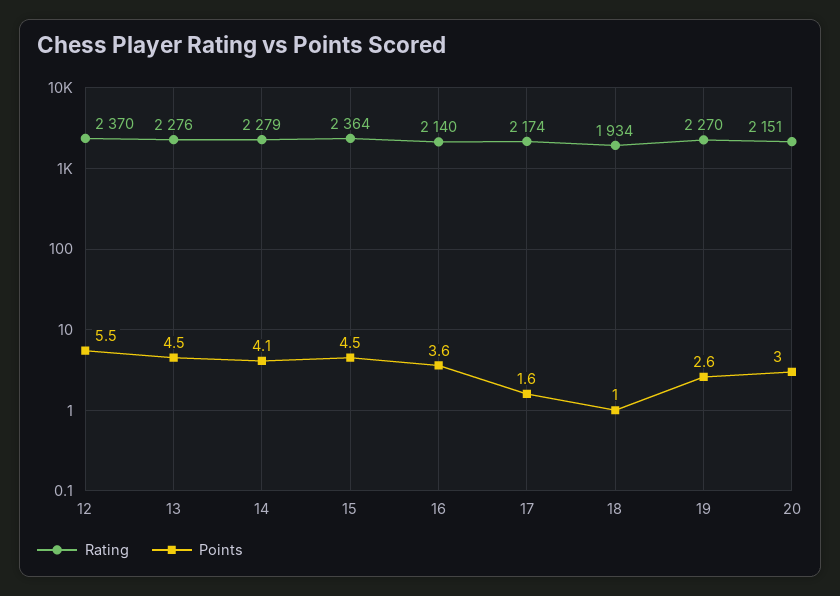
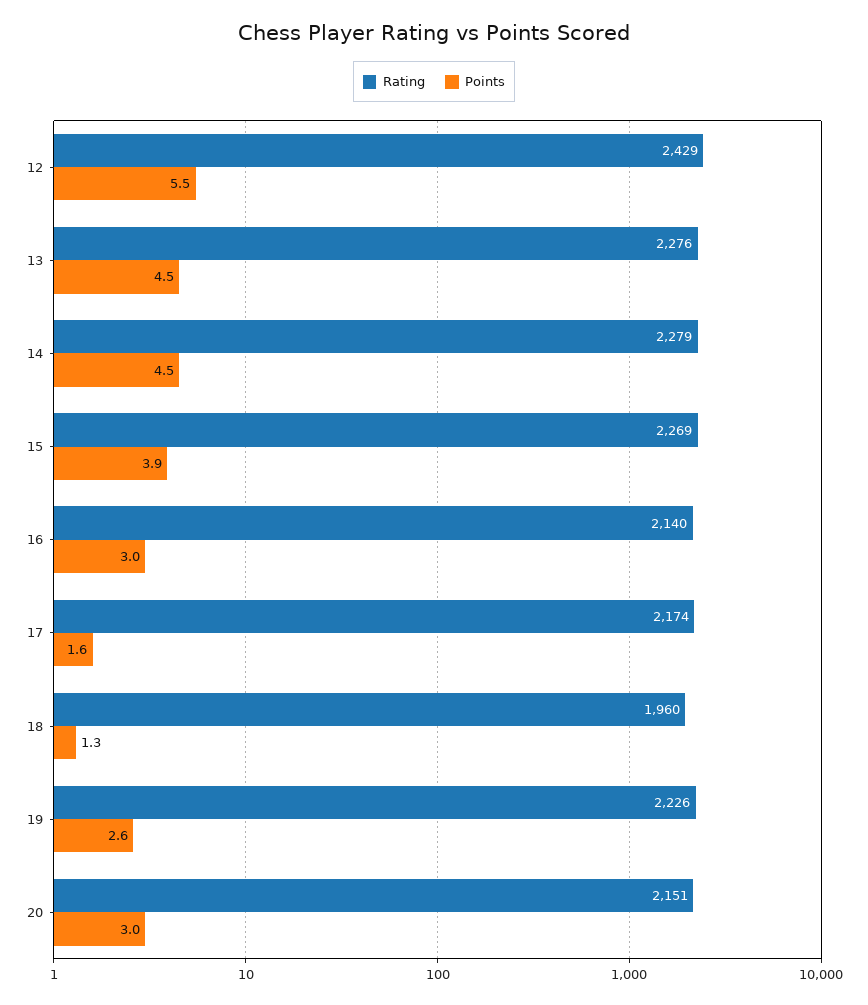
  {
    "Rating": {
-     "12": 2370,
+     "12": 2429,
      "13": 2276,
      "14": 2279,
-     "15": 2364,
+     "15": 2269,
      "16": 2140,
      "17": 2174,
-     "18": 1934,
+     "18": 1960,
-     "19": 2270,
+     "19": 2226,
      "20": 2151
    },
    "Points": {
      "12": 5.5,
      "13": 4.5,
-     "14": 4.1,
+     "14": 4.5,
-     "15": 4.5,
+     "15": 3.9,
-     "16": 3.6,
+     "16": 3,
      "17": 1.6,
-     "18": 1,
+     "18": 1.3,
      "19": 2.6,
      "20": 3
    }
  }

